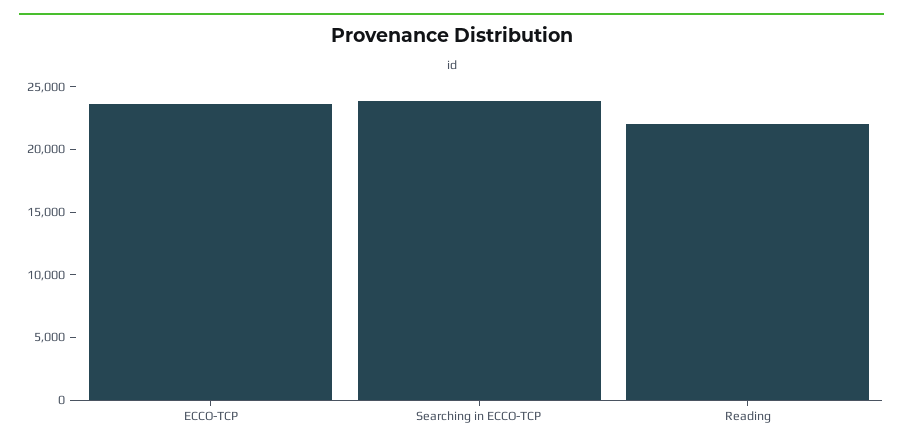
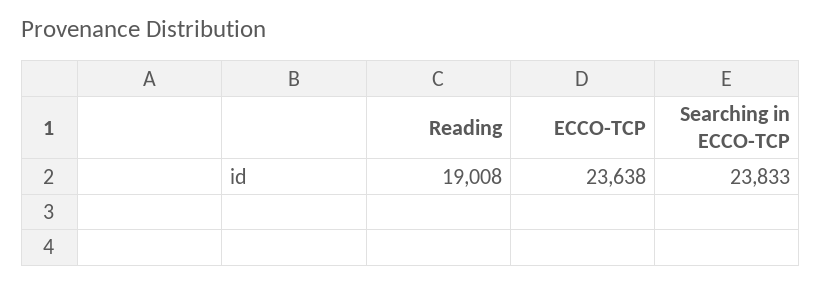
  {
    "ECCO-TCP": 23638,
    "Searching in ECCO-TCP": 23833,
-   "Reading": 22000
+   "Reading": 19008
  }

